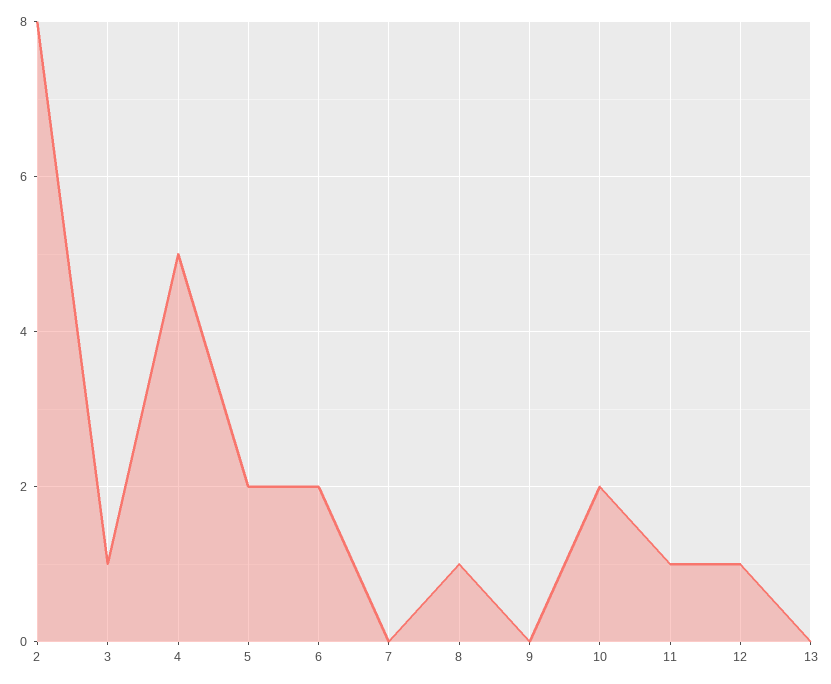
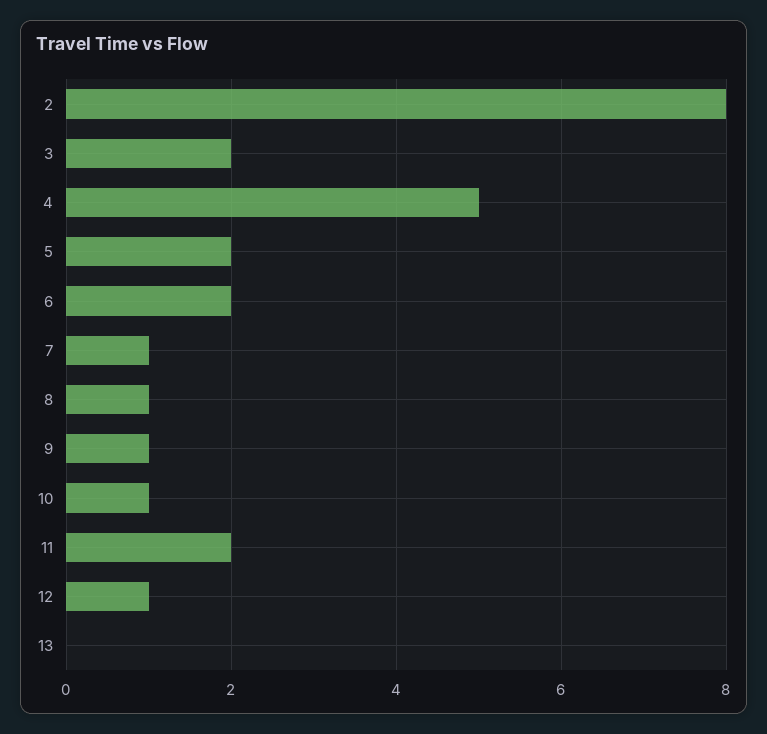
  {
    "2": 8,
-   "3": 1,
+   "3": 2,
    "4": 5,
    "5": 2,
    "6": 2,
-   "7": 0,
+   "7": 1,
    "8": 1,
-   "9": 0,
+   "9": 1,
-   "10": 2,
+   "10": 1,
-   "11": 1,
+   "11": 2,
    "12": 1,
    "13": 0
  }

